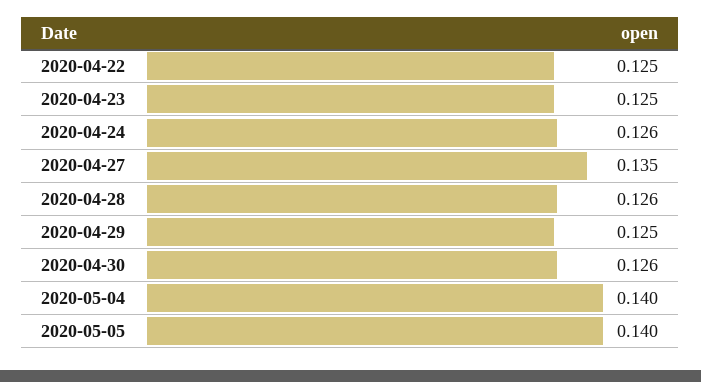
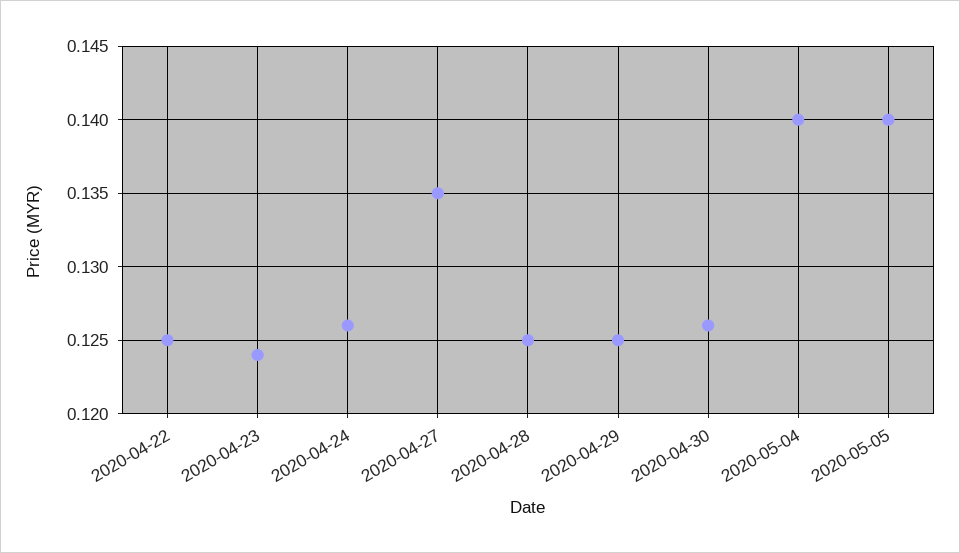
  {
    "2020-04-22": 0.125,
-   "2020-04-23": 0.125,
+   "2020-04-23": 0.124,
    "2020-04-24": 0.126,
    "2020-04-27": 0.135,
-   "2020-04-28": 0.126,
+   "2020-04-28": 0.125,
    "2020-04-29": 0.125,
    "2020-04-30": 0.126,
    "2020-05-04": 0.14,
    "2020-05-05": 0.14
  }

